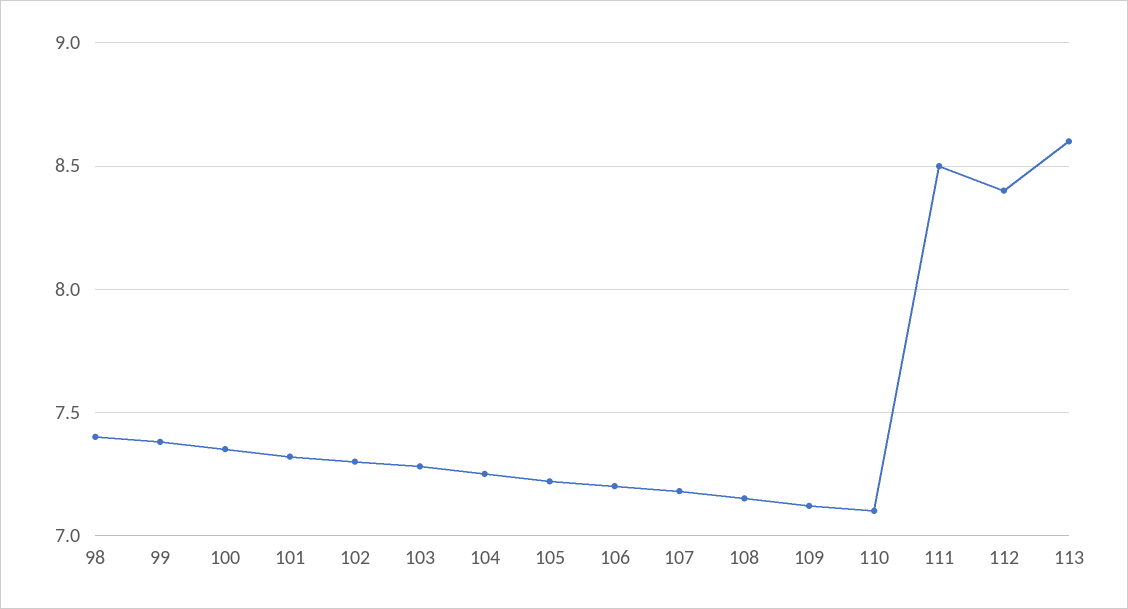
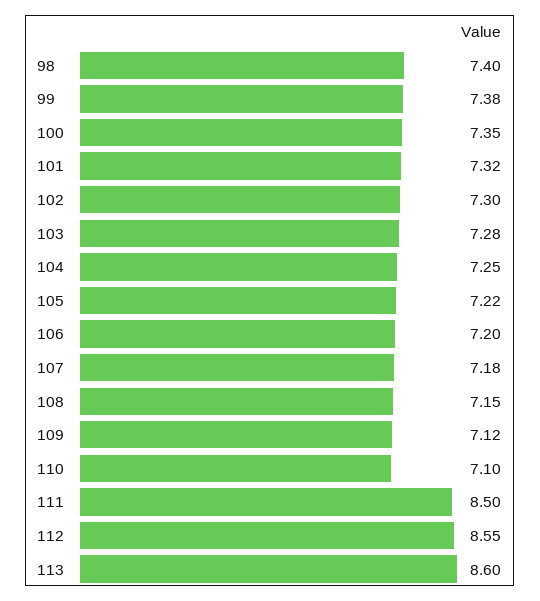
  {
    "98": 7.4,
    "99": 7.38,
    "100": 7.35,
    "101": 7.32,
    "102": 7.3,
    "103": 7.28,
    "104": 7.25,
    "105": 7.22,
    "106": 7.2,
    "107": 7.18,
    "108": 7.15,
    "109": 7.12,
    "110": 7.1,
    "111": 8.5,
-   "112": 8.4,
+   "112": 8.55,
    "113": 8.6
  }

